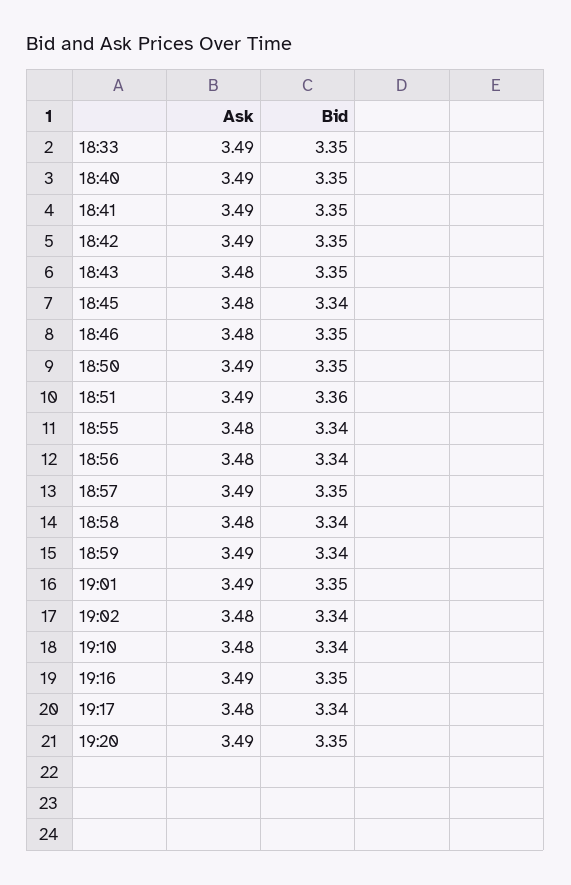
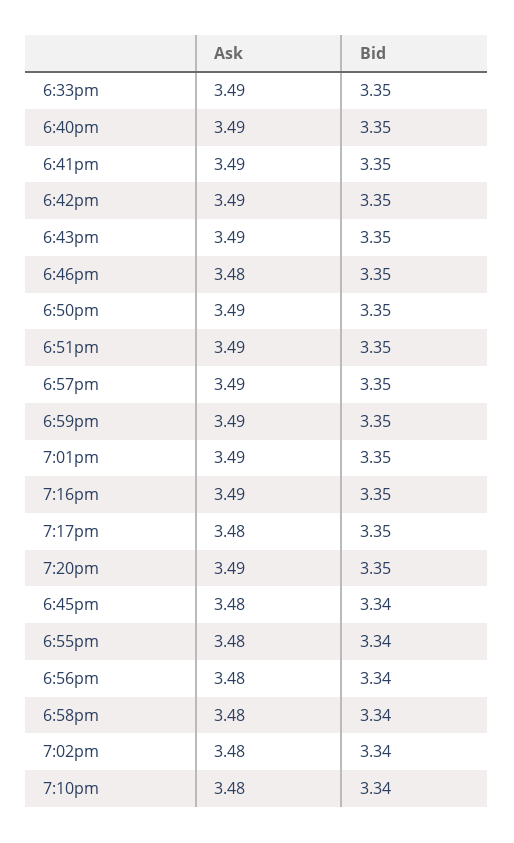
  {
    "Ask": {
      "18:33": 3.49,
      "18:40": 3.49,
      "18:41": 3.49,
      "18:42": 3.49,
-     "18:43": 3.48,
+     "18:43": 3.49,
      "18:45": 3.48,
      "18:46": 3.48,
      "18:50": 3.49,
      "18:51": 3.49,
      "18:55": 3.48,
      "18:56": 3.48,
      "18:57": 3.49,
      "18:58": 3.48,
      "18:59": 3.49,
      "19:01": 3.49,
      "19:02": 3.48,
      "19:10": 3.48,
      "19:16": 3.49,
      "19:17": 3.48,
      "19:20": 3.49
    },
    "Bid": {
      "18:33": 3.35,
      "18:40": 3.35,
      "18:41": 3.35,
      "18:42": 3.35,
      "18:43": 3.35,
      "18:45": 3.34,
      "18:46": 3.35,
      "18:50": 3.35,
-     "18:51": 3.36,
+     "18:51": 3.35,
      "18:55": 3.34,
      "18:56": 3.34,
      "18:57": 3.35,
      "18:58": 3.34,
-     "18:59": 3.34,
+     "18:59": 3.35,
      "19:01": 3.35,
      "19:02": 3.34,
      "19:10": 3.34,
      "19:16": 3.35,
-     "19:17": 3.34,
+     "19:17": 3.35,
      "19:20": 3.35
    }
  }

